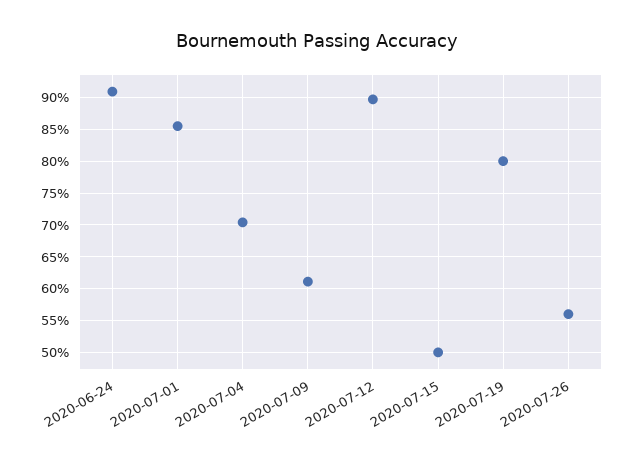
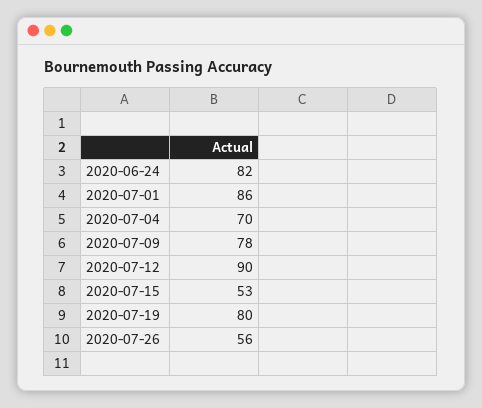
  {
-   "2020-06-24": 91,
+   "2020-06-24": 82,
    "2020-07-01": 86,
    "2020-07-04": 70,
-   "2020-07-09": 61,
+   "2020-07-09": 78,
    "2020-07-12": 90,
-   "2020-07-15": 50,
+   "2020-07-15": 53,
    "2020-07-19": 80,
    "2020-07-26": 56
  }

